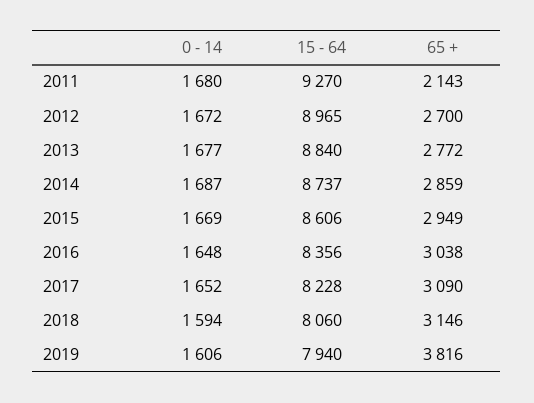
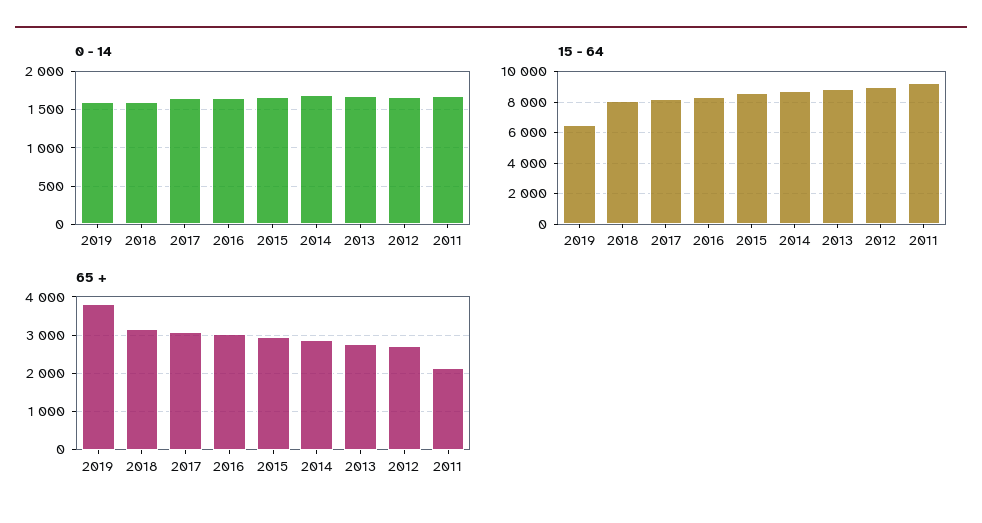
  {
    "0 - 14": {
      "2011": 1680,
      "2012": 1672,
      "2013": 1677,
      "2014": 1687,
      "2015": 1669,
      "2016": 1648,
      "2017": 1652,
      "2018": 1594,
      "2019": 1606
    },
    "15 - 64": {
      "2011": 9270,
      "2012": 8965,
      "2013": 8840,
      "2014": 8737,
      "2015": 8606,
      "2016": 8356,
      "2017": 8228,
      "2018": 8060,
-     "2019": 7940
+     "2019": 6500
    },
    "65 +": {
      "2011": 2143,
      "2012": 2700,
      "2013": 2772,
      "2014": 2859,
      "2015": 2949,
      "2016": 3038,
      "2017": 3090,
      "2018": 3146,
      "2019": 3816
    }
  }

